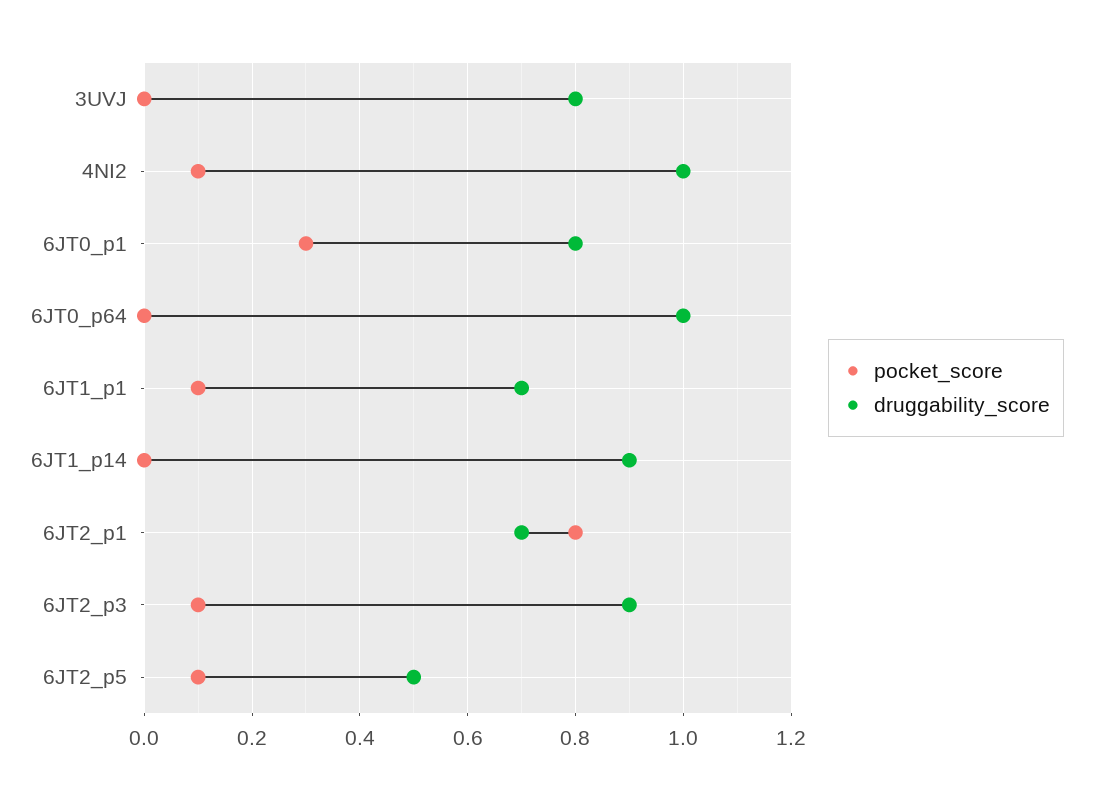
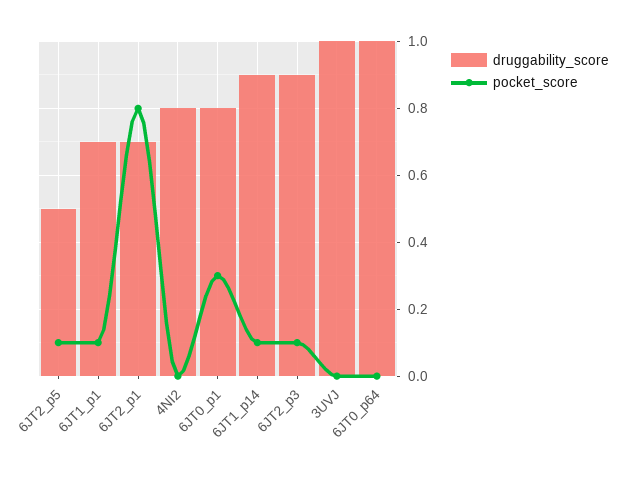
  {
    "pocket_score": {
      "3UVJ": 0,
-     "4NI2": 0.1,
+     "4NI2": 0,
      "6JT0_p1": 0.3,
      "6JT0_p64": 0,
      "6JT1_p1": 0.1,
-     "6JT1_p14": 0,
+     "6JT1_p14": 0.1,
      "6JT2_p1": 0.8,
      "6JT2_p3": 0.1,
      "6JT2_p5": 0.1
    },
    "druggability_score": {
-     "3UVJ": 0.8,
+     "3UVJ": 1,
-     "4NI2": 1,
+     "4NI2": 0.8,
      "6JT0_p1": 0.8,
      "6JT0_p64": 1,
      "6JT1_p1": 0.7,
      "6JT1_p14": 0.9,
      "6JT2_p1": 0.7,
      "6JT2_p3": 0.9,
      "6JT2_p5": 0.5
    }
  }

